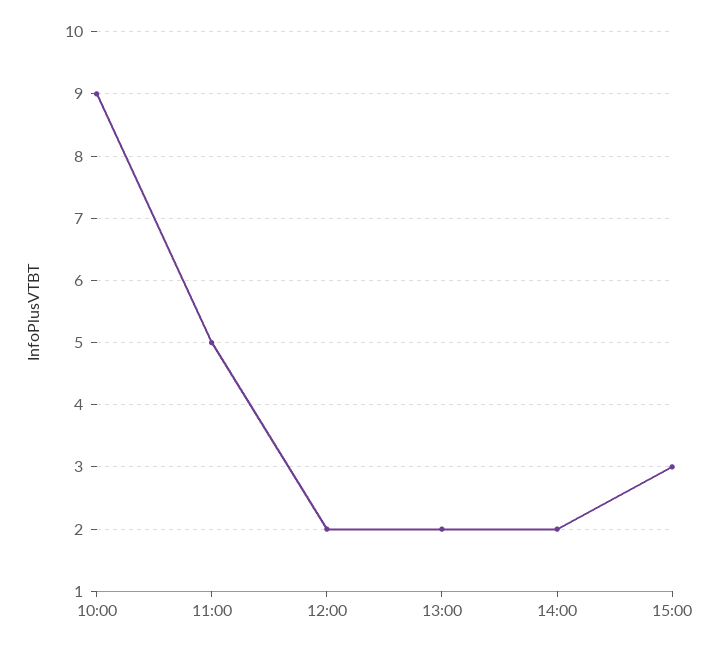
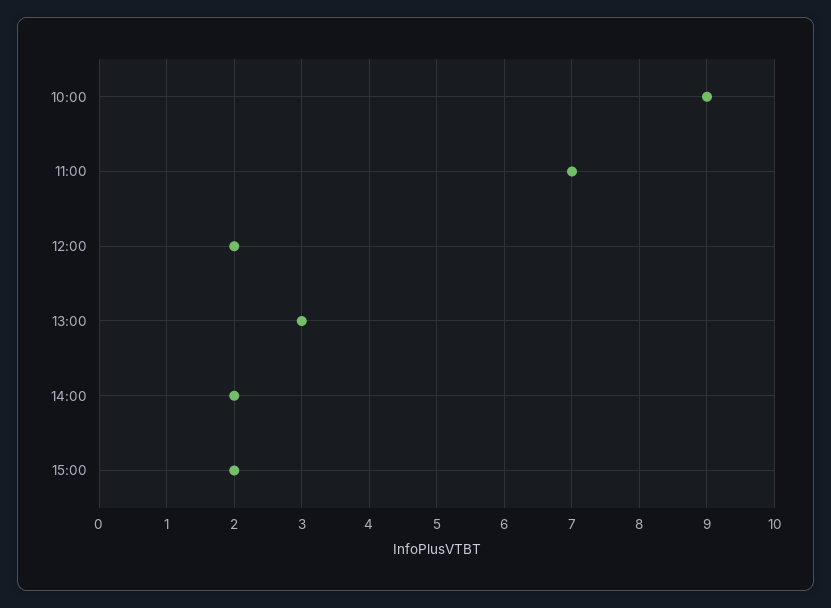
  {
    "10:00": 9,
-   "11:00": 5,
+   "11:00": 7,
    "12:00": 2,
-   "13:00": 2,
+   "13:00": 3,
    "14:00": 2,
-   "15:00": 3
+   "15:00": 2
  }

